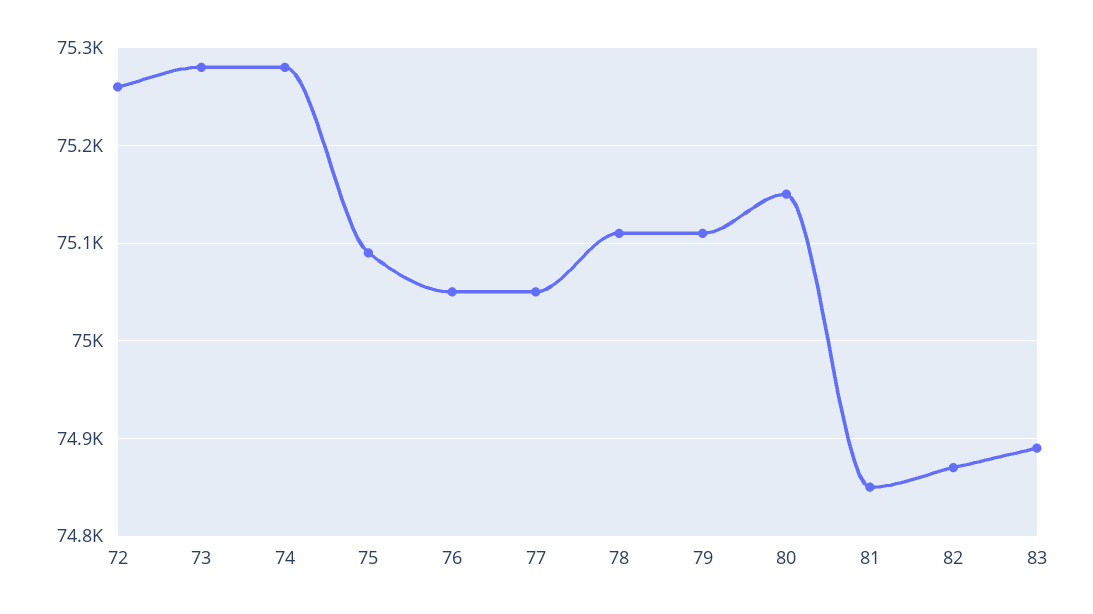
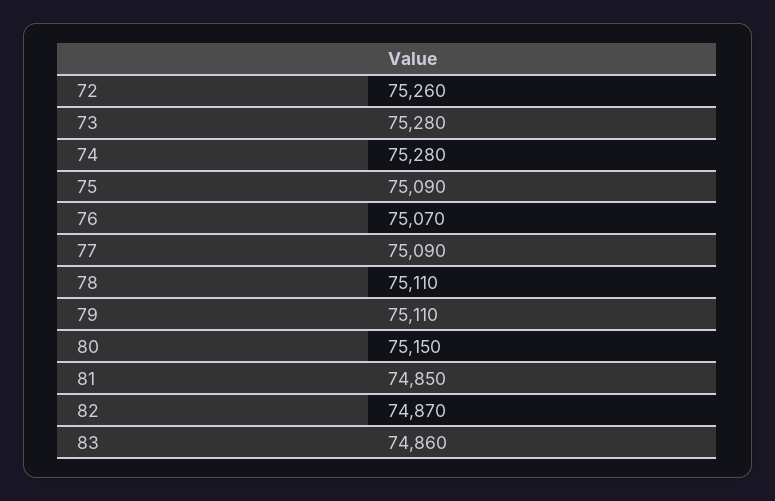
  {
    "72": 75260,
    "73": 75280,
    "74": 75280,
    "75": 75090,
-   "76": 75050,
+   "76": 75070,
-   "77": 75050,
+   "77": 75090,
    "78": 75110,
    "79": 75110,
    "80": 75150,
    "81": 74850,
    "82": 74870,
-   "83": 74890
+   "83": 74860
  }

